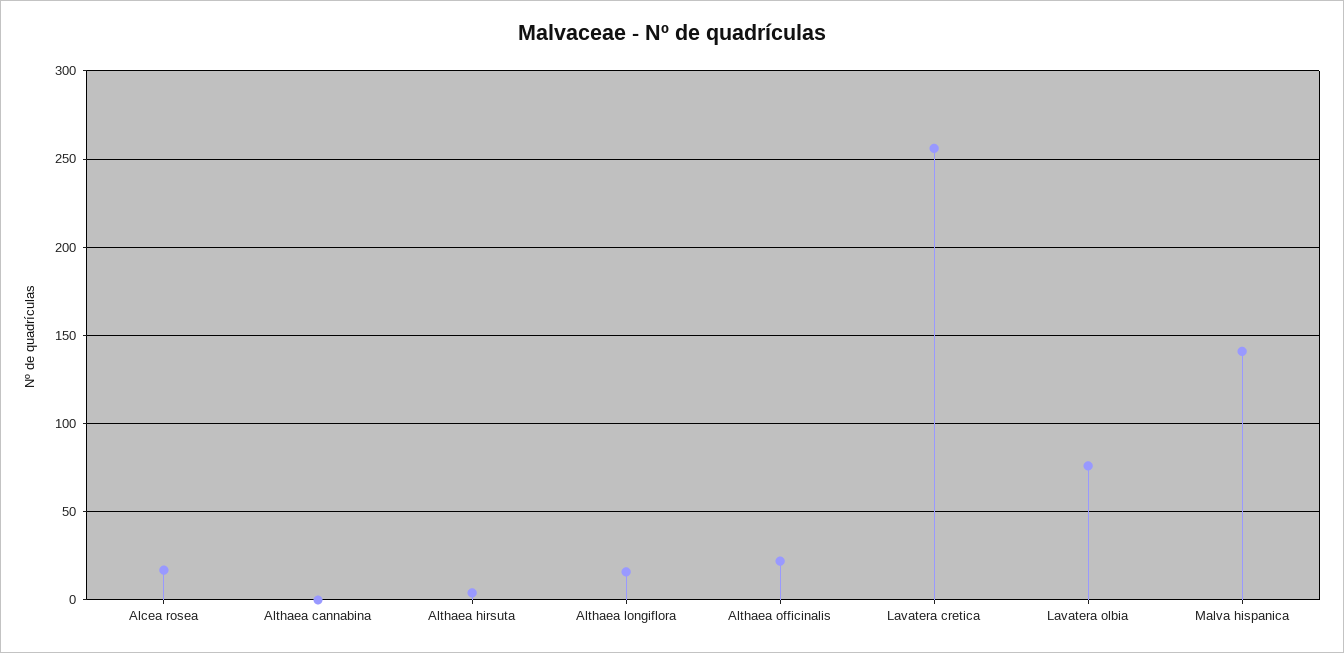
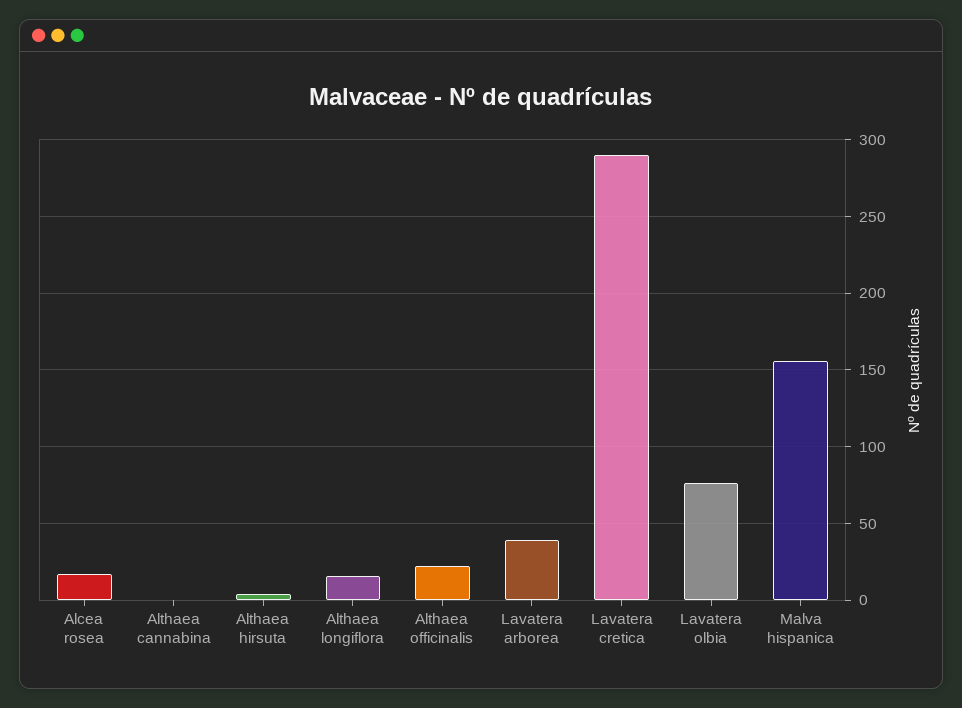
  {
    "Alcea rosea": 15,
    "Althaea cannabina": 0,
    "Althaea hirsuta": 5,
    "Althaea longiflora": 15,
    "Althaea officinalis": 20,
-   "Lavatera cretica": 255,
+   "Lavatera cretica": 290,
    "Lavatera olbia": 75,
-   "Malva hispanica": 140
+   "Malva hispanica": 155,
+   "Lavatera arborea": 40
  }

